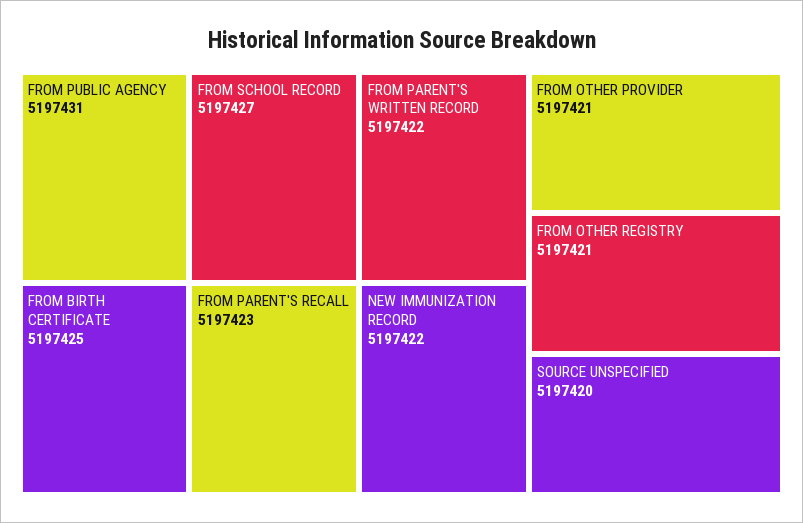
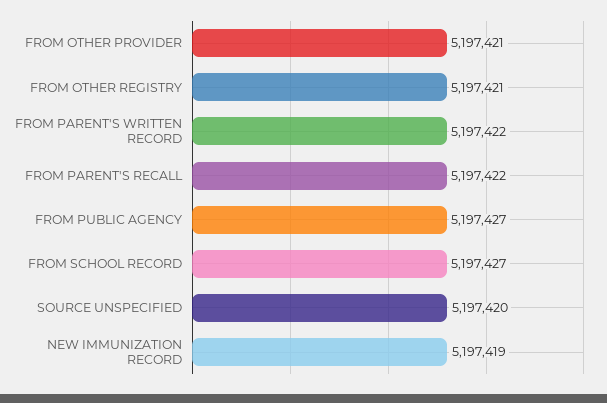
  {
-   "FROM PUBLIC AGENCY": 5197431,
+   "FROM PUBLIC AGENCY": 5197427,
    "FROM SCHOOL RECORD": 5197427,
-   "FROM BIRTH CERTIFICATE": 5197425,
-   "FROM PARENT'S RECALL": 5197423,
+   "FROM PARENT'S RECALL": 5197422,
    "FROM PARENT'S WRITTEN RECORD": 5197422,
-   "NEW IMMUNIZATION RECORD": 5197422,
+   "NEW IMMUNIZATION RECORD": 5197419,
    "FROM OTHER PROVIDER": 5197421,
    "FROM OTHER REGISTRY": 5197421,
    "SOURCE UNSPECIFIED": 5197420
  }

